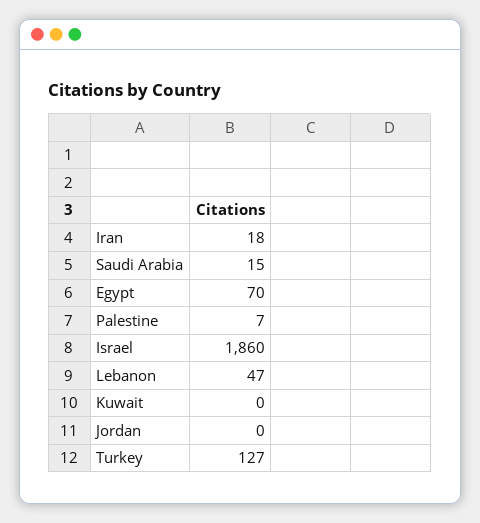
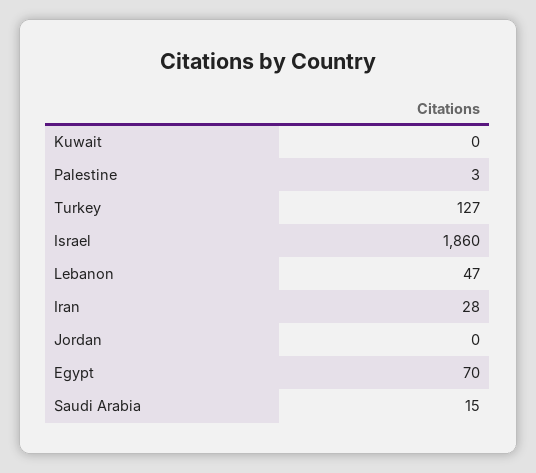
  {
-   "Iran": 18,
+   "Iran": 28,
    "Saudi Arabia": 15,
    "Egypt": 70,
-   "Palestine": 7,
+   "Palestine": 3,
    "Israel": 1860,
    "Lebanon": 47,
    "Kuwait": 0,
    "Jordan": 0,
    "Turkey": 127
  }

